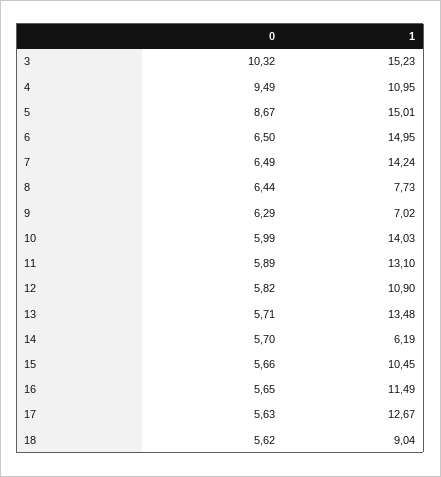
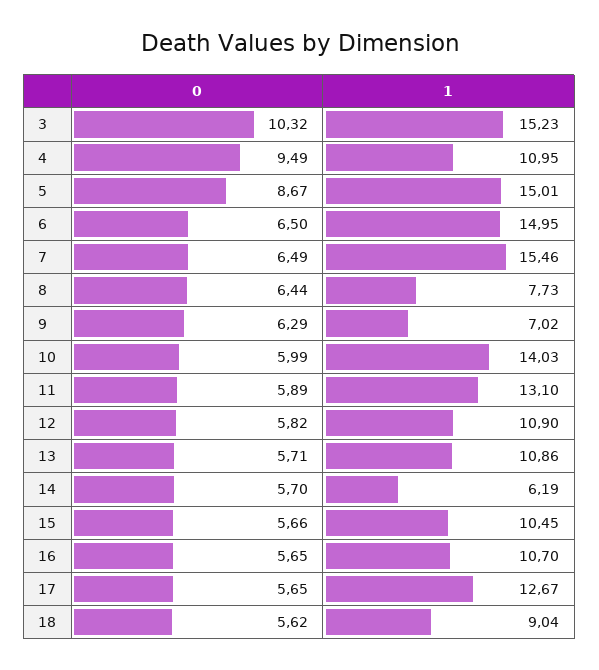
  {
    "0": {
      "3": 10.32,
      "4": 9.49,
      "5": 8.67,
      "6": 6.5,
      "7": 6.49,
      "8": 6.44,
      "9": 6.29,
      "10": 5.99,
      "11": 5.89,
      "12": 5.82,
      "13": 5.71,
      "14": 5.7,
      "15": 5.66,
      "16": 5.65,
-     "17": 5.63,
+     "17": 5.65,
      "18": 5.62
    },
    "1": {
      "3": 15.23,
      "4": 10.95,
      "5": 15.01,
      "6": 14.95,
-     "7": 14.24,
+     "7": 15.46,
      "8": 7.73,
      "9": 7.02,
      "10": 14.03,
      "11": 13.1,
      "12": 10.9,
-     "13": 13.48,
+     "13": 10.86,
      "14": 6.19,
      "15": 10.45,
-     "16": 11.49,
+     "16": 10.7,
      "17": 12.67,
      "18": 9.04
    }
  }

